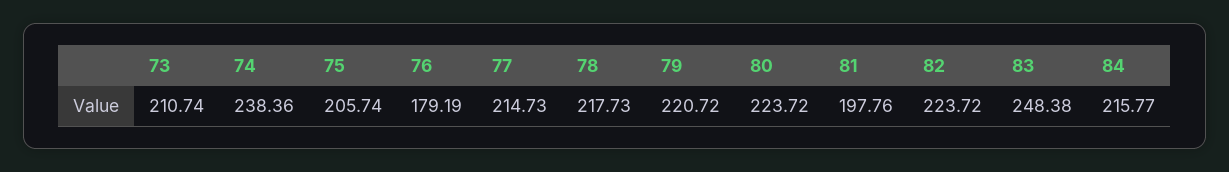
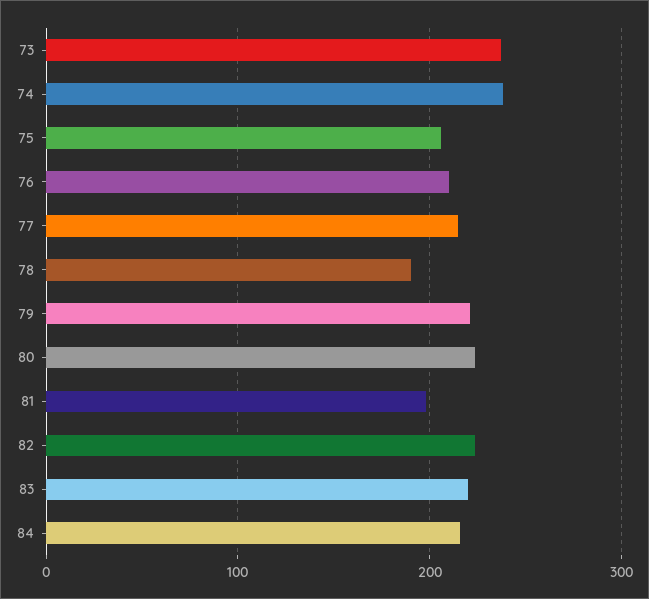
  {
-   "73": 210.74,
+   "73": 240,
    "74": 238.36,
    "75": 205.74,
-   "76": 179.19,
+   "76": 210,
    "77": 214.73,
-   "78": 217.73,
+   "78": 190,
    "79": 220.72,
    "80": 223.72,
    "81": 197.76,
    "82": 223.72,
-   "83": 248.38,
+   "83": 220,
    "84": 215.77
  }

